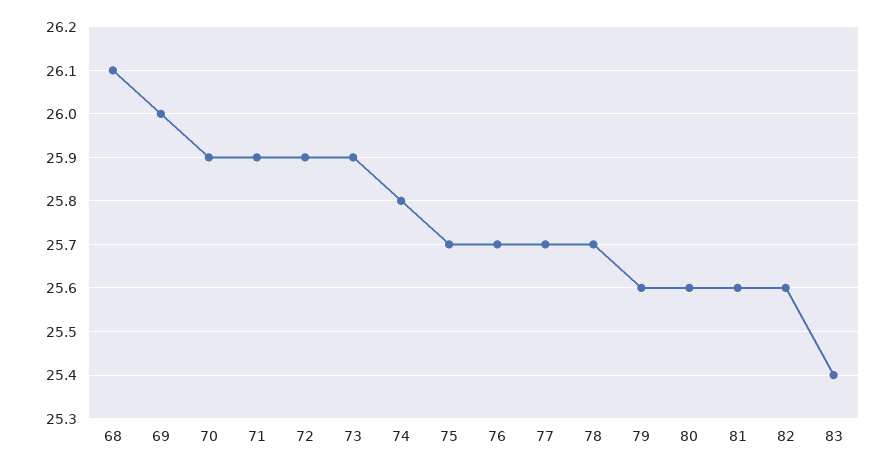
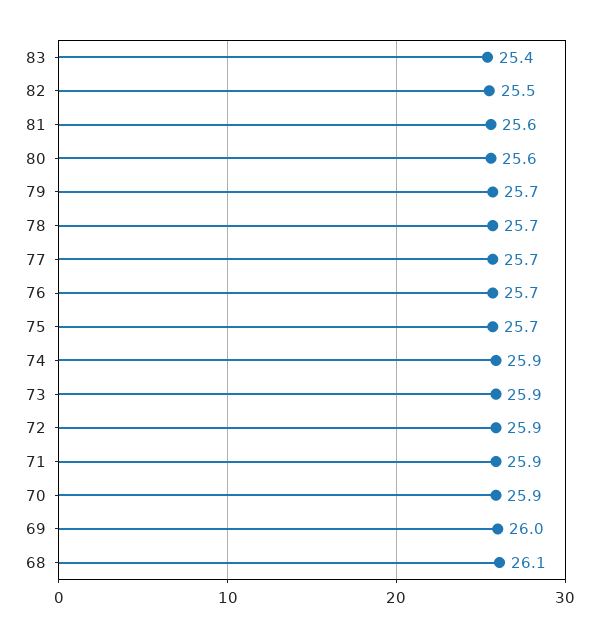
  {
    "68": 26.1,
    "69": 26,
    "70": 25.9,
    "71": 25.9,
    "72": 25.9,
    "73": 25.9,
-   "74": 25.8,
+   "74": 25.9,
    "75": 25.7,
    "76": 25.7,
    "77": 25.7,
    "78": 25.7,
-   "79": 25.6,
+   "79": 25.7,
    "80": 25.6,
    "81": 25.6,
-   "82": 25.6,
+   "82": 25.5,
    "83": 25.4
  }

